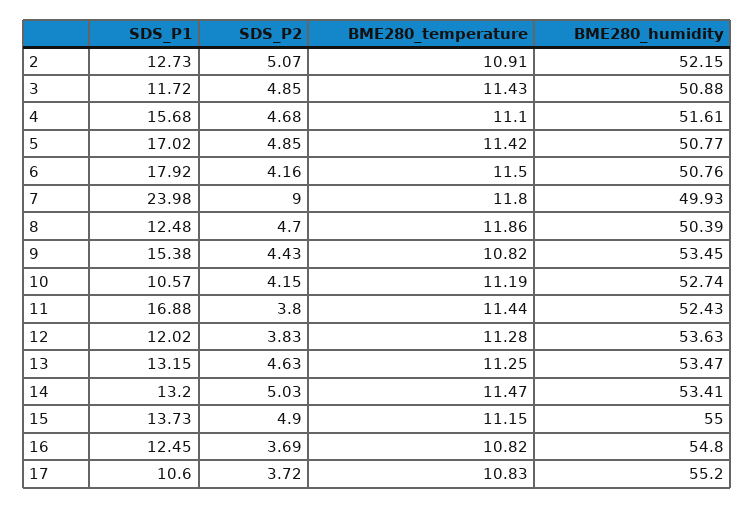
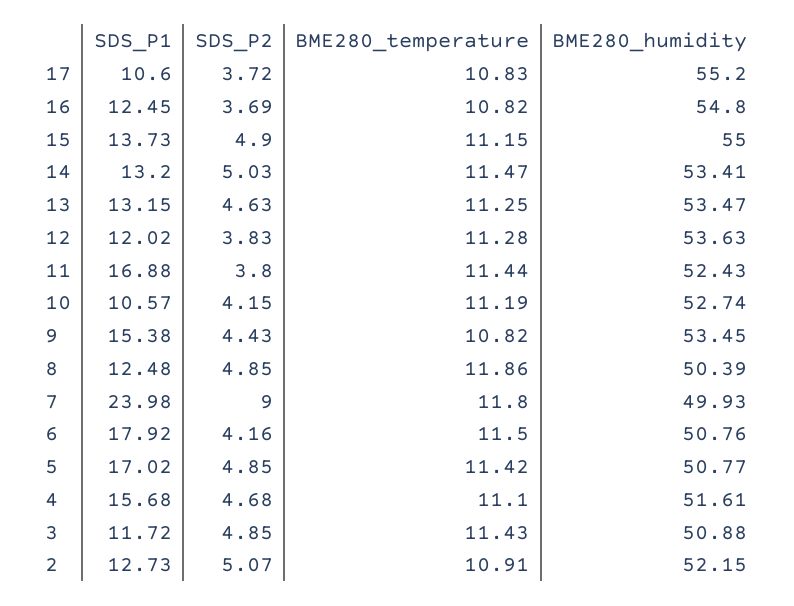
  {
    "SDS_P1": {
      "2": 12.73,
      "3": 11.72,
      "4": 15.68,
      "5": 17.02,
      "6": 17.92,
      "7": 23.98,
      "8": 12.48,
      "9": 15.38,
      "10": 10.57,
      "11": 16.88,
      "12": 12.02,
      "13": 13.15,
      "14": 13.2,
      "15": 13.73,
      "16": 12.45,
      "17": 10.6
    },
    "SDS_P2": {
      "2": 5.07,
      "3": 4.85,
      "4": 4.68,
      "5": 4.85,
      "6": 4.16,
      "7": 9,
-     "8": 4.7,
+     "8": 4.85,
      "9": 4.43,
      "10": 4.15,
      "11": 3.8,
      "12": 3.83,
      "13": 4.63,
      "14": 5.03,
      "15": 4.9,
      "16": 3.69,
      "17": 3.72
    },
    "BME280_temperature": {
      "2": 10.91,
      "3": 11.43,
      "4": 11.1,
      "5": 11.42,
      "6": 11.5,
      "7": 11.8,
      "8": 11.86,
      "9": 10.82,
      "10": 11.19,
      "11": 11.44,
      "12": 11.28,
      "13": 11.25,
      "14": 11.47,
      "15": 11.15,
      "16": 10.82,
      "17": 10.83
    },
    "BME280_humidity": {
      "2": 52.15,
      "3": 50.88,
      "4": 51.61,
      "5": 50.77,
      "6": 50.76,
      "7": 49.93,
      "8": 50.39,
      "9": 53.45,
      "10": 52.74,
      "11": 52.43,
      "12": 53.63,
      "13": 53.47,
      "14": 53.41,
      "15": 55,
      "16": 54.8,
      "17": 55.2
    }
  }

